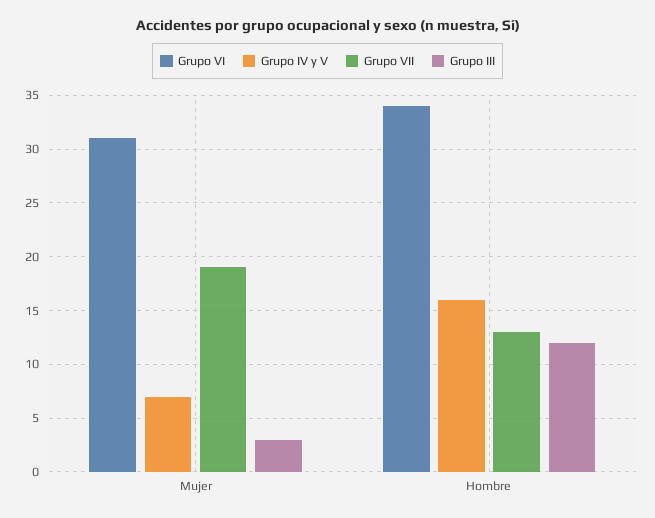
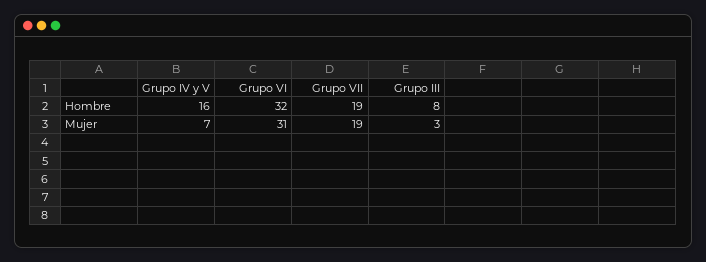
  {
    "Grupo VI": {
      "Mujer": 31,
-     "Hombre": 34
+     "Hombre": 32
    },
    "Grupo IV y V": {
      "Mujer": 7,
      "Hombre": 16
    },
    "Grupo VII": {
      "Mujer": 19,
-     "Hombre": 13
+     "Hombre": 19
    },
    "Grupo III": {
      "Mujer": 3,
-     "Hombre": 12
+     "Hombre": 8
    }
  }

